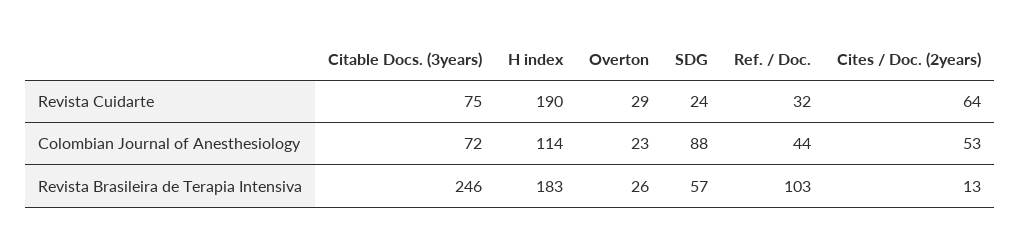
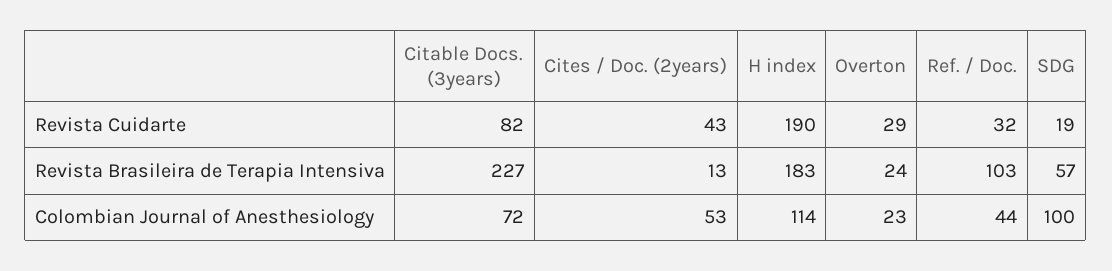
  {
    "Citable Docs. (3years)": {
-     "Revista Cuidarte": 75,
+     "Revista Cuidarte": 82,
      "Colombian Journal of Anesthesiology": 72,
-     "Revista Brasileira de Terapia Intensiva": 246
+     "Revista Brasileira de Terapia Intensiva": 227
    },
    "H index": {
      "Revista Cuidarte": 190,
      "Colombian Journal of Anesthesiology": 114,
      "Revista Brasileira de Terapia Intensiva": 183
    },
    "Overton": {
      "Revista Cuidarte": 29,
      "Colombian Journal of Anesthesiology": 23,
-     "Revista Brasileira de Terapia Intensiva": 26
+     "Revista Brasileira de Terapia Intensiva": 24
    },
    "SDG": {
-     "Revista Cuidarte": 24,
+     "Revista Cuidarte": 19,
-     "Colombian Journal of Anesthesiology": 88,
+     "Colombian Journal of Anesthesiology": 100,
      "Revista Brasileira de Terapia Intensiva": 57
    },
    "Ref. / Doc.": {
      "Revista Cuidarte": 32,
      "Colombian Journal of Anesthesiology": 44,
      "Revista Brasileira de Terapia Intensiva": 103
    },
    "Cites / Doc. (2years)": {
-     "Revista Cuidarte": 64,
+     "Revista Cuidarte": 43,
      "Colombian Journal of Anesthesiology": 53,
      "Revista Brasileira de Terapia Intensiva": 13
    }
  }

